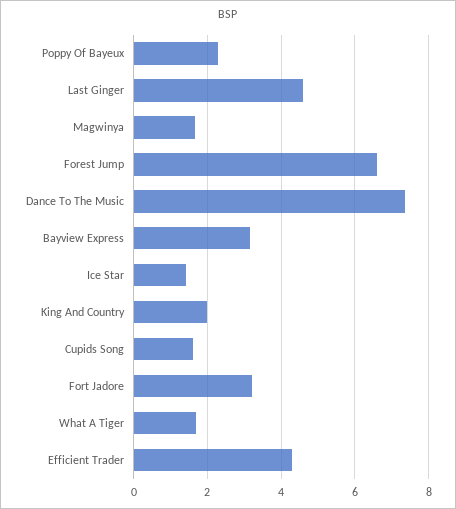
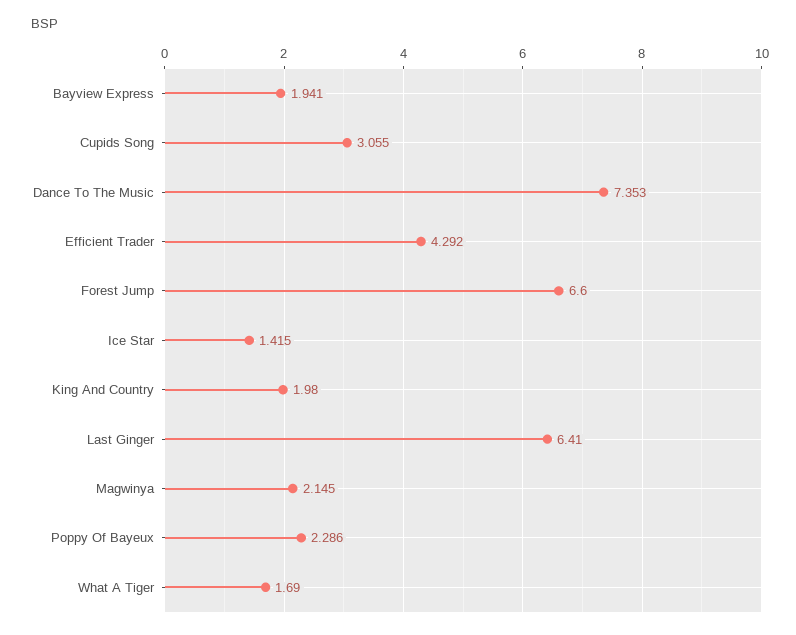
  {
    "Poppy Of Bayeux": 2.286,
-   "Last Ginger": 4.6,
+   "Last Ginger": 6.41,
-   "Magwinya": 1.6,
+   "Magwinya": 2.145,
    "Forest Jump": 6.6,
    "Dance To The Music": 7.353,
-   "Bayview Express": 3.2,
+   "Bayview Express": 1.941,
    "Ice Star": 1.415,
    "King And Country": 1.98,
-   "Cupids Song": 1.6,
+   "Cupids Song": 3.055,
-   "Fort Jadore": 3.2,
    "What A Tiger": 1.69,
    "Efficient Trader": 4.292
  }

